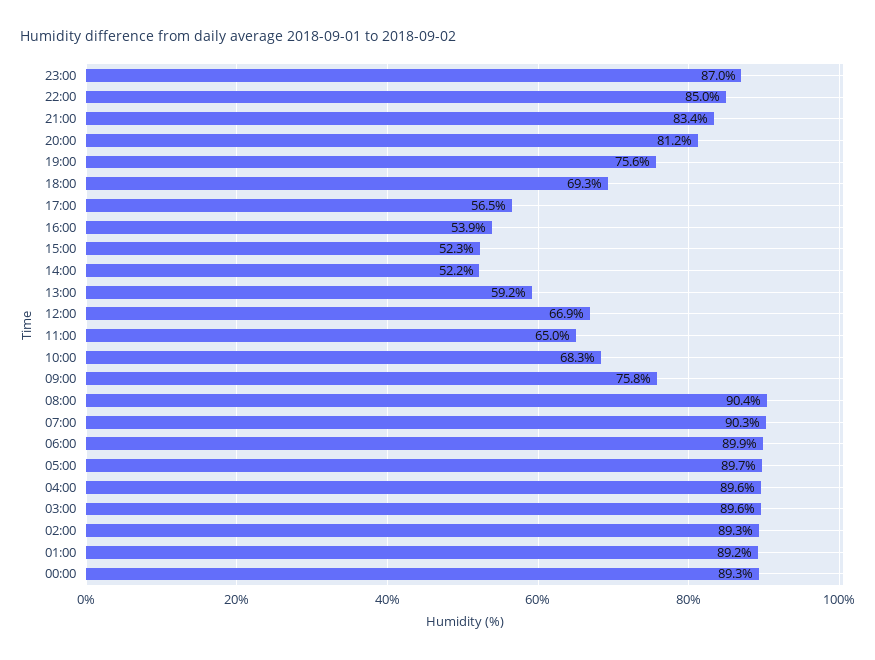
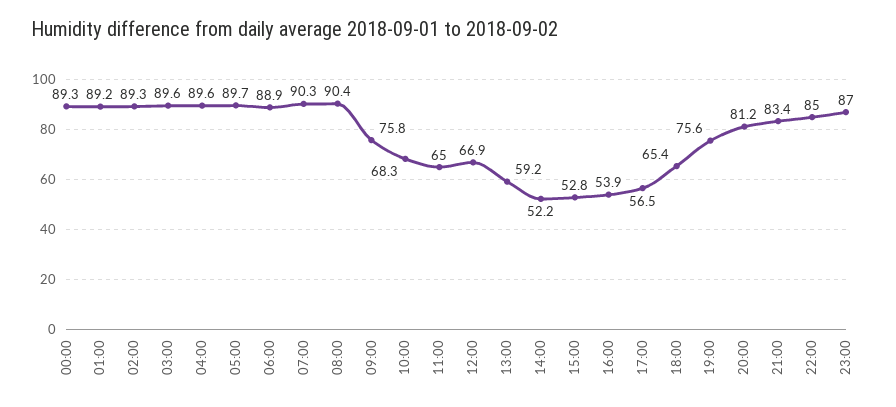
  {
    "23:00": 87,
    "22:00": 85,
    "21:00": 83.4,
    "20:00": 81.2,
    "19:00": 75.6,
-   "18:00": 69.3,
+   "18:00": 65.4,
    "17:00": 56.5,
    "16:00": 53.9,
-   "15:00": 52.3,
+   "15:00": 52.8,
    "14:00": 52.2,
    "13:00": 59.2,
    "12:00": 66.9,
    "11:00": 65,
    "10:00": 68.3,
    "09:00": 75.8,
    "08:00": 90.4,
    "07:00": 90.3,
-   "06:00": 89.9,
+   "06:00": 88.9,
    "05:00": 89.7,
    "04:00": 89.6,
    "03:00": 89.6,
    "02:00": 89.3,
    "01:00": 89.2,
    "00:00": 89.3
  }

